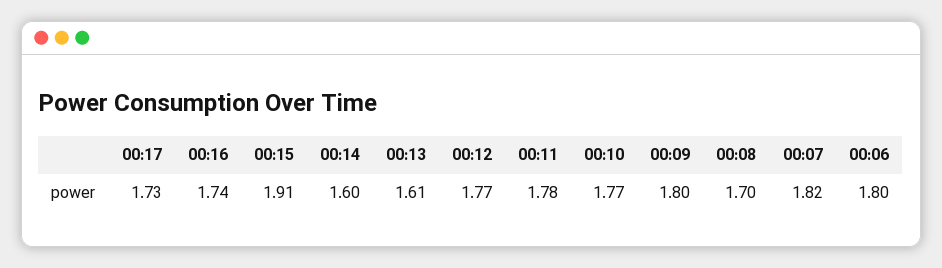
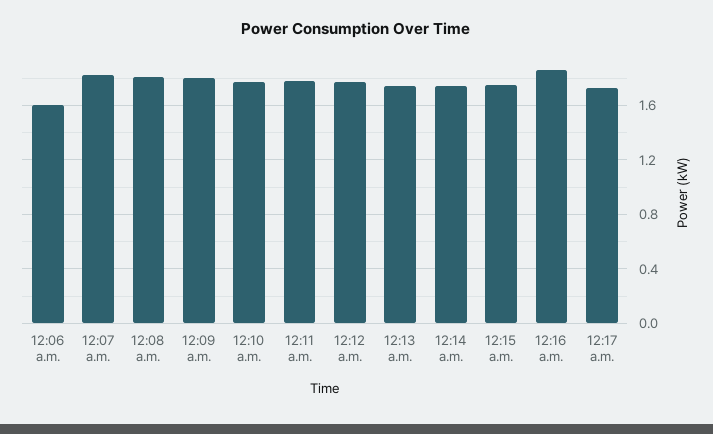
  {
    "00:17": 1.73,
-   "00:16": 1.74,
+   "00:16": 1.85,
-   "00:15": 1.91,
+   "00:15": 1.75,
-   "00:14": 1.6,
+   "00:14": 1.75,
-   "00:13": 1.61,
+   "00:13": 1.75,
    "00:12": 1.77,
    "00:11": 1.78,
    "00:10": 1.77,
    "00:09": 1.8,
-   "00:08": 1.7,
+   "00:08": 1.8,
    "00:07": 1.82,
-   "00:06": 1.8
+   "00:06": 1.6
  }

